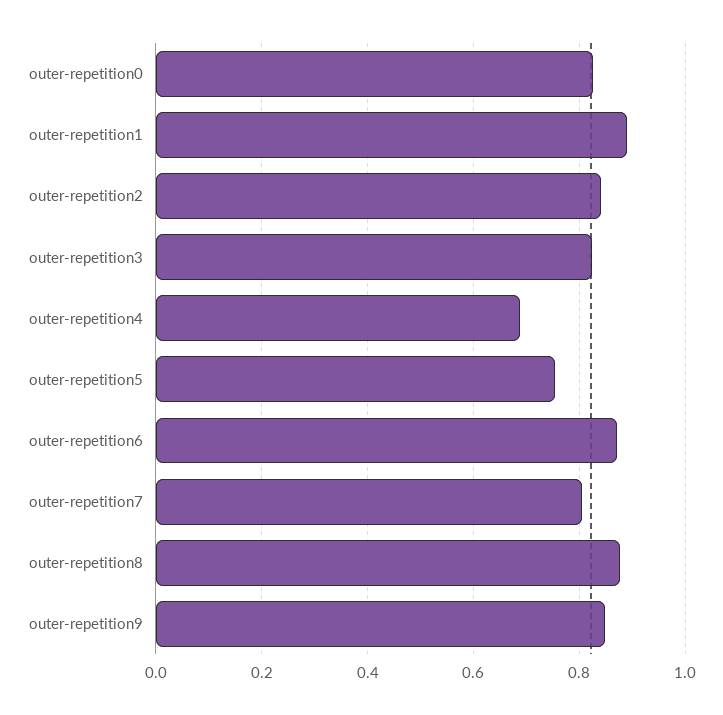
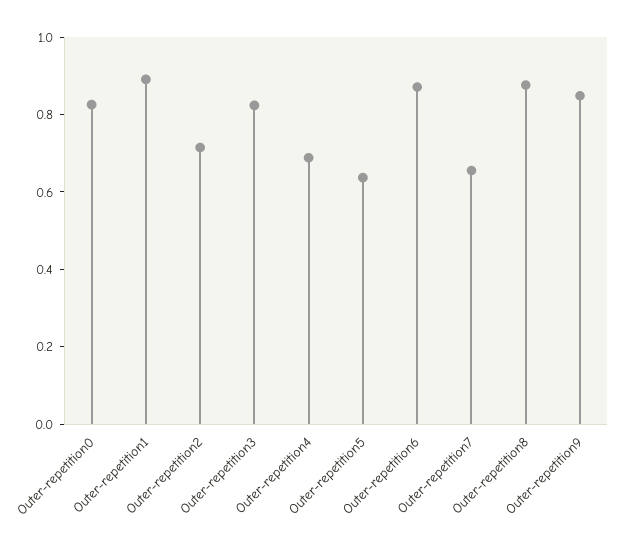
  {
    "outer-repetition0": 0.82,
    "outer-repetition1": 0.9,
-   "outer-repetition2": 0.84,
+   "outer-repetition2": 0.7,
    "outer-repetition3": 0.82,
    "outer-repetition4": 0.68,
-   "outer-repetition5": 0.76,
+   "outer-repetition5": 0.65,
    "outer-repetition6": 0.88,
-   "outer-repetition7": 0.8,
+   "outer-repetition7": 0.65,
    "outer-repetition8": 0.88,
    "outer-repetition9": 0.84
  }

